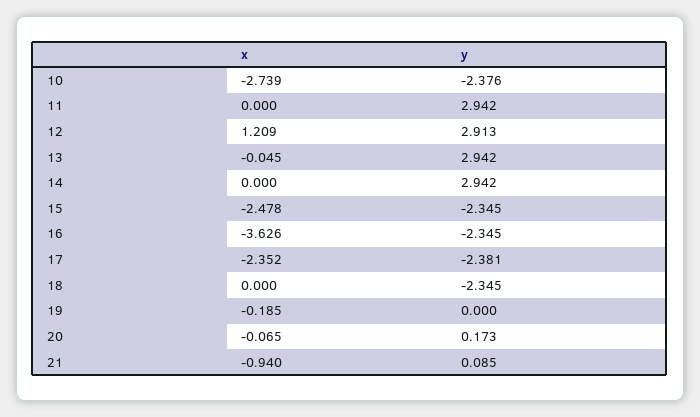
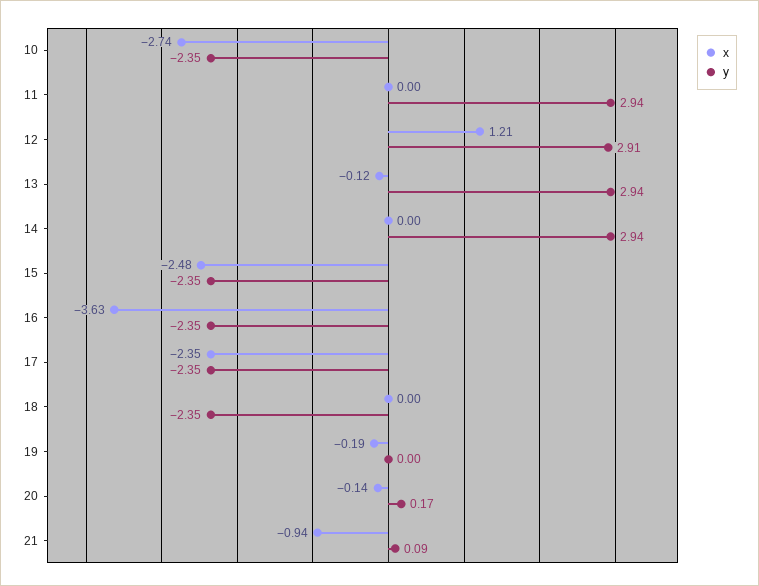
  {
    "x": {
      "10": -2.739,
      "11": 0,
      "12": 1.209,
-     "13": -0.045,
+     "13": -0.12,
      "14": 0,
      "15": -2.478,
      "16": -3.626,
      "17": -2.352,
      "18": 0,
      "19": -0.185,
-     "20": -0.065,
+     "20": -0.14,
      "21": -0.94
    },
    "y": {
-     "10": -2.376,
+     "10": -2.35,
      "11": 2.942,
      "12": 2.913,
      "13": 2.942,
      "14": 2.942,
      "15": -2.345,
      "16": -2.345,
-     "17": -2.381,
+     "17": -2.35,
      "18": -2.345,
      "19": 0,
      "20": 0.173,
      "21": 0.085
    }
  }

